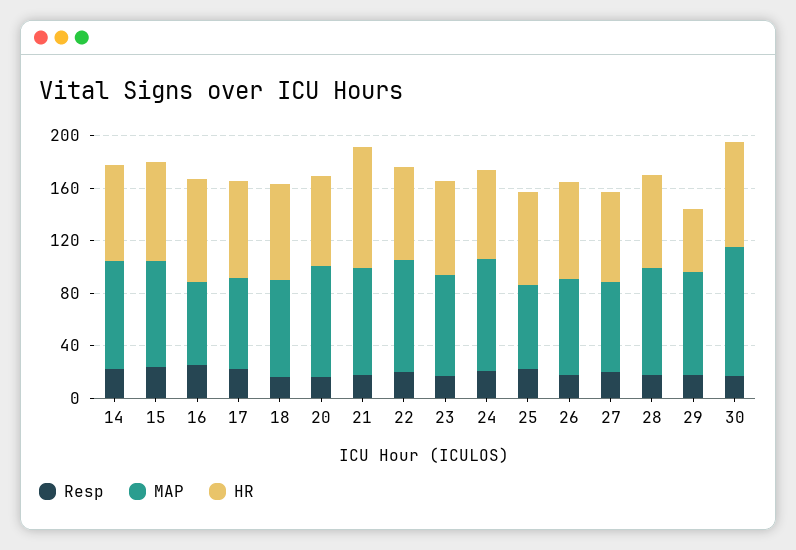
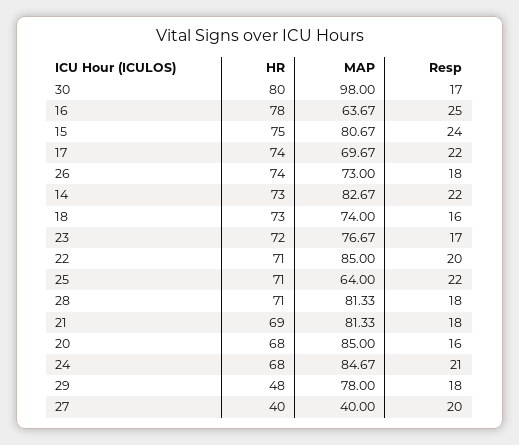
  {
    "Resp": {
      "14": 22,
      "15": 24,
      "16": 25,
      "17": 22,
      "18": 16,
      "20": 16,
      "21": 18,
      "22": 20,
      "23": 17,
      "24": 21,
      "25": 22,
      "26": 18,
      "27": 20,
      "28": 18,
      "29": 18,
      "30": 17
    },
    "MAP": {
      "14": 82.67,
      "15": 80.67,
      "16": 63.67,
      "17": 69.67,
      "18": 74,
      "20": 85,
      "21": 81.33,
      "22": 85,
      "23": 76.67,
      "24": 84.67,
      "25": 64,
      "26": 73,
-     "27": 70,
+     "27": 40,
      "28": 81.33,
      "29": 78,
      "30": 98
    },
    "HR": {
      "14": 73,
      "15": 75,
      "16": 78,
      "17": 74,
      "18": 73,
      "20": 68,
-     "21": 90,
+     "21": 69,
      "22": 71,
      "23": 72,
      "24": 68,
      "25": 71,
      "26": 74,
-     "27": 70,
+     "27": 40,
      "28": 71,
      "29": 48,
      "30": 80
    }
  }

